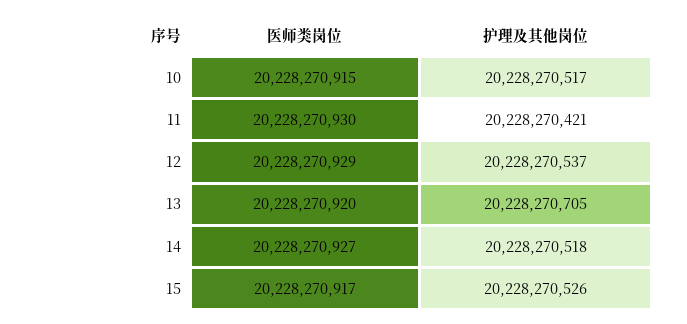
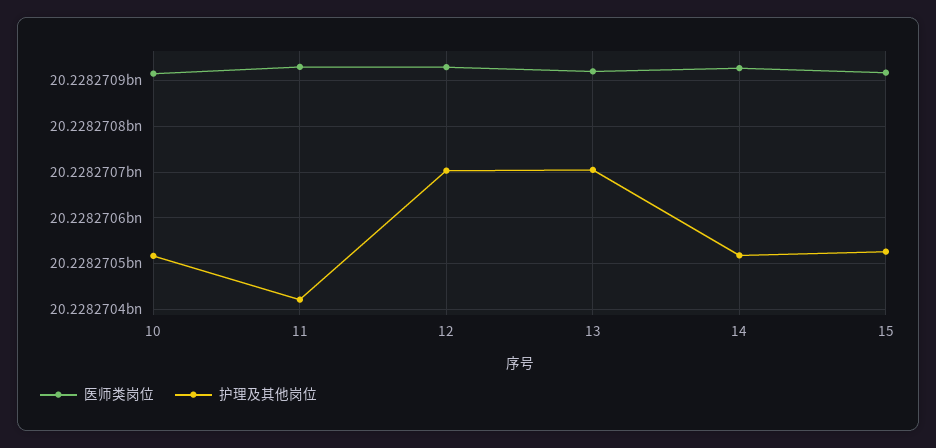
  {
    "医师类岗位": {
      "10": 20228270915,
      "11": 20228270930,
      "12": 20228270929,
      "13": 20228270920,
      "14": 20228270927,
      "15": 20228270917
    },
    "护理及其他岗位": {
      "10": 20228270517,
      "11": 20228270421,
-     "12": 20228270537,
+     "12": 20228270700,
      "13": 20228270705,
      "14": 20228270518,
      "15": 20228270526
    }
  }

